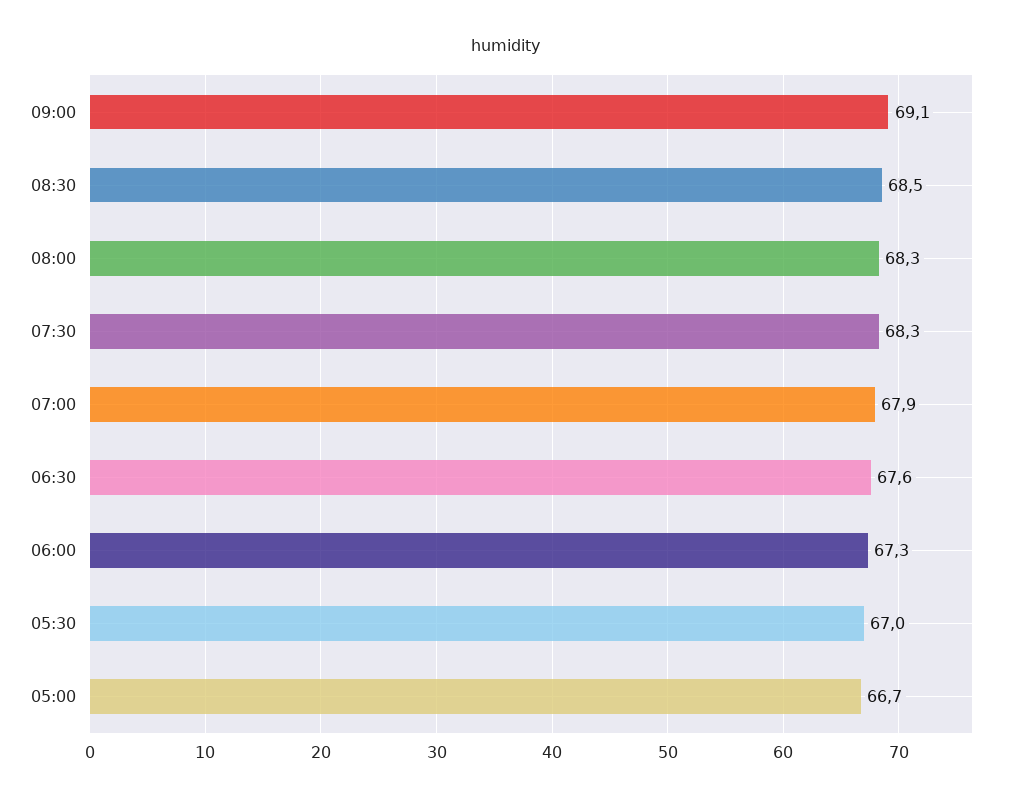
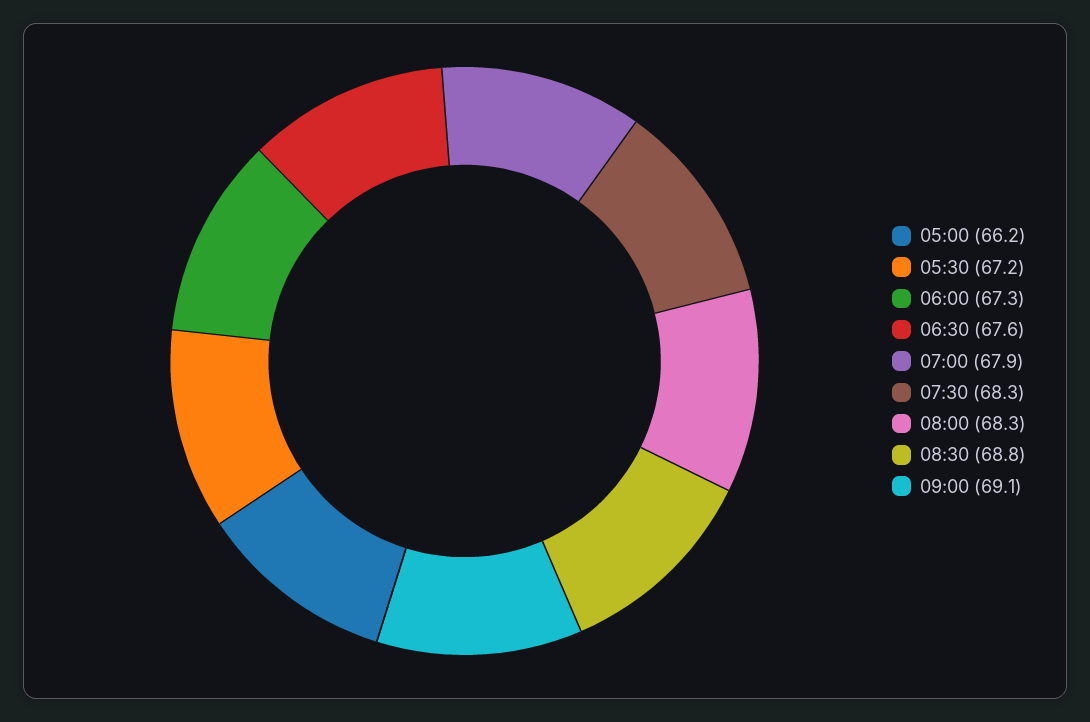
  {
    "09:00": 69.1,
-   "08:30": 68.5,
+   "08:30": 68.8,
    "08:00": 68.3,
    "07:30": 68.3,
    "07:00": 67.9,
    "06:30": 67.6,
    "06:00": 67.3,
-   "05:30": 67,
+   "05:30": 67.2,
-   "05:00": 66.7
+   "05:00": 66.2
  }

